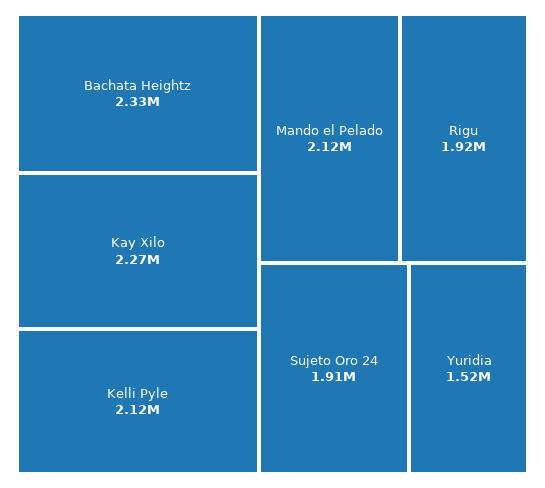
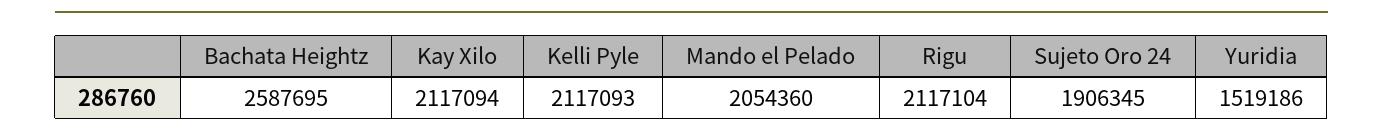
  {
-   "Bachata Heightz": 2330000,
+   "Bachata Heightz": 2587695,
-   "Kay Xilo": 2270000,
+   "Kay Xilo": 2117094,
    "Kelli Pyle": 2117093,
-   "Mando el Pelado": 2120000,
+   "Mando el Pelado": 2054360,
-   "Rigu": 1920000,
+   "Rigu": 2117104,
    "Sujeto Oro 24": 1906345,
    "Yuridia": 1519186
  }

